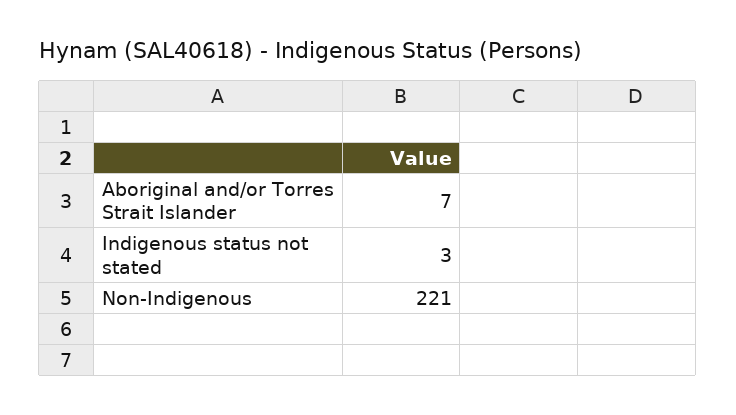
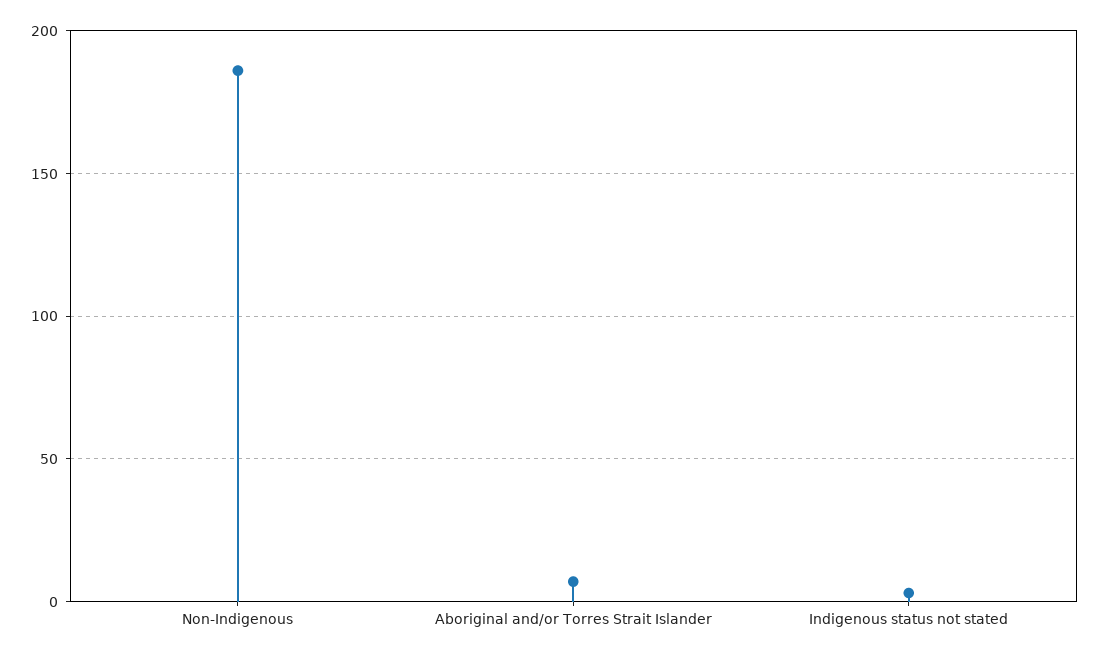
  {
    "Aboriginal and/or Torres Strait Islander": 7,
    "Indigenous status not stated": 3,
-   "Non-Indigenous": 221
+   "Non-Indigenous": 185
  }

